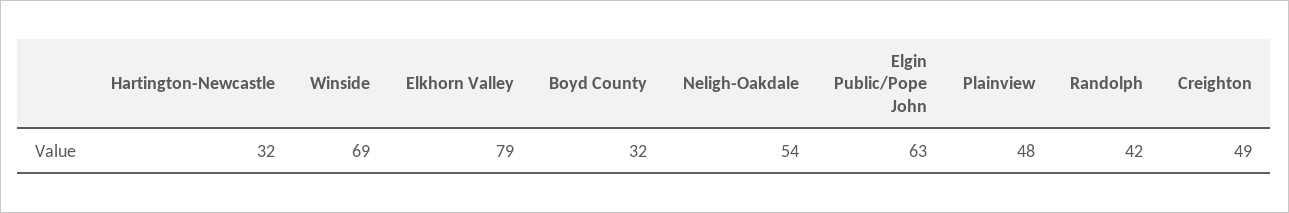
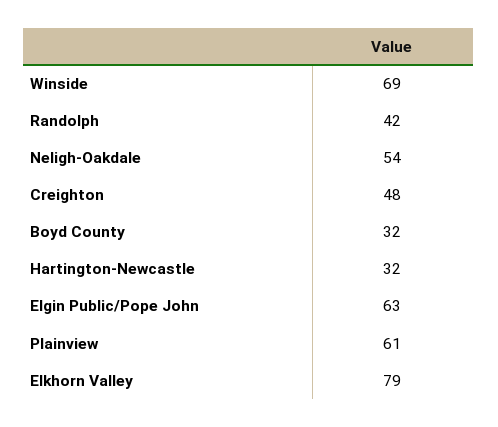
  {
    "Hartington-Newcastle": 32,
    "Winside": 69,
    "Elkhorn Valley": 79,
    "Boyd County": 32,
    "Neligh-Oakdale": 54,
    "Elgin Public/Pope John": 63,
-   "Plainview": 48,
+   "Plainview": 61,
    "Randolph": 42,
-   "Creighton": 49
+   "Creighton": 48
  }

